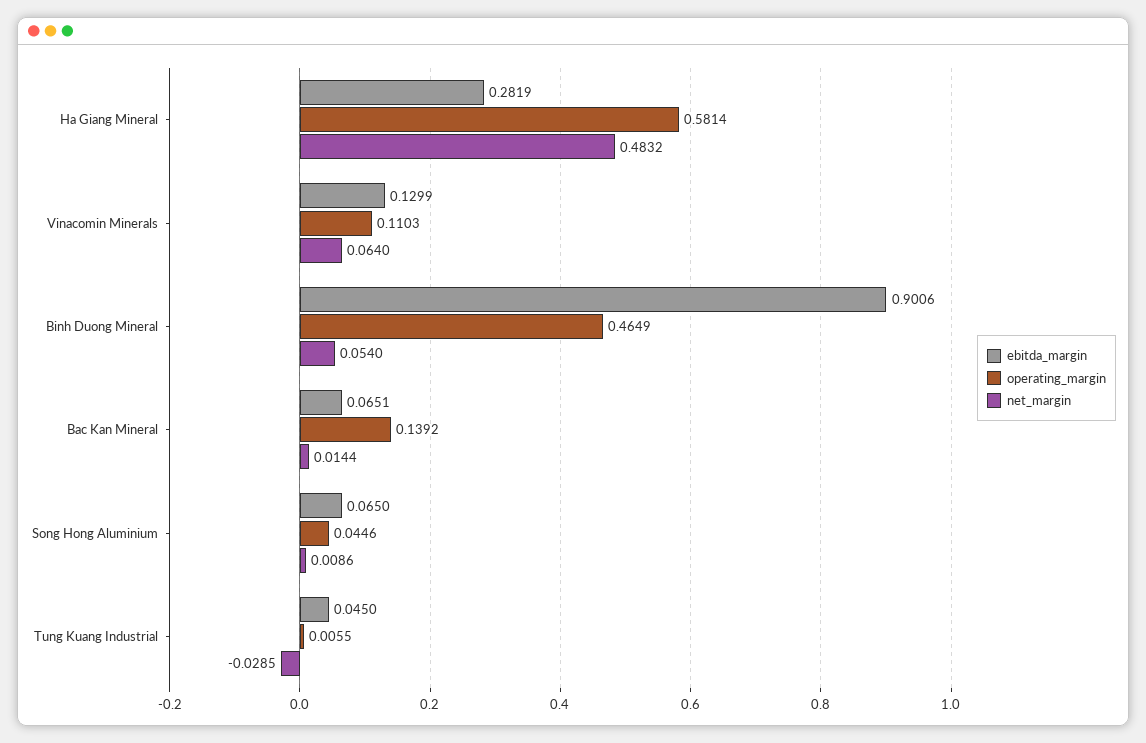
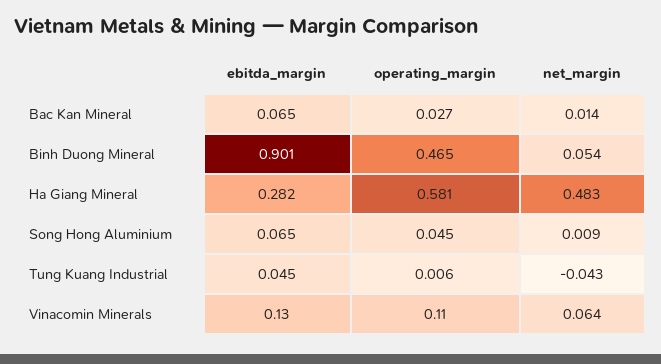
  {
    "ebitda_margin": {
      "Ha Giang Mineral": 0.2819,
      "Vinacomin Minerals": 0.1299,
      "Binh Duong Mineral": 0.9006,
      "Bac Kan Mineral": 0.0651,
      "Song Hong Aluminium": 0.065,
      "Tung Kuang Industrial": 0.045
    },
    "operating_margin": {
      "Ha Giang Mineral": 0.5814,
      "Vinacomin Minerals": 0.1103,
      "Binh Duong Mineral": 0.4649,
-     "Bac Kan Mineral": 0.1392,
+     "Bac Kan Mineral": 0.027,
      "Song Hong Aluminium": 0.0446,
      "Tung Kuang Industrial": 0.0055
    },
    "net_margin": {
      "Ha Giang Mineral": 0.4832,
      "Vinacomin Minerals": 0.064,
      "Binh Duong Mineral": 0.054,
      "Bac Kan Mineral": 0.0144,
      "Song Hong Aluminium": 0.0086,
-     "Tung Kuang Industrial": -0.0285
+     "Tung Kuang Industrial": -0.043
    }
  }

